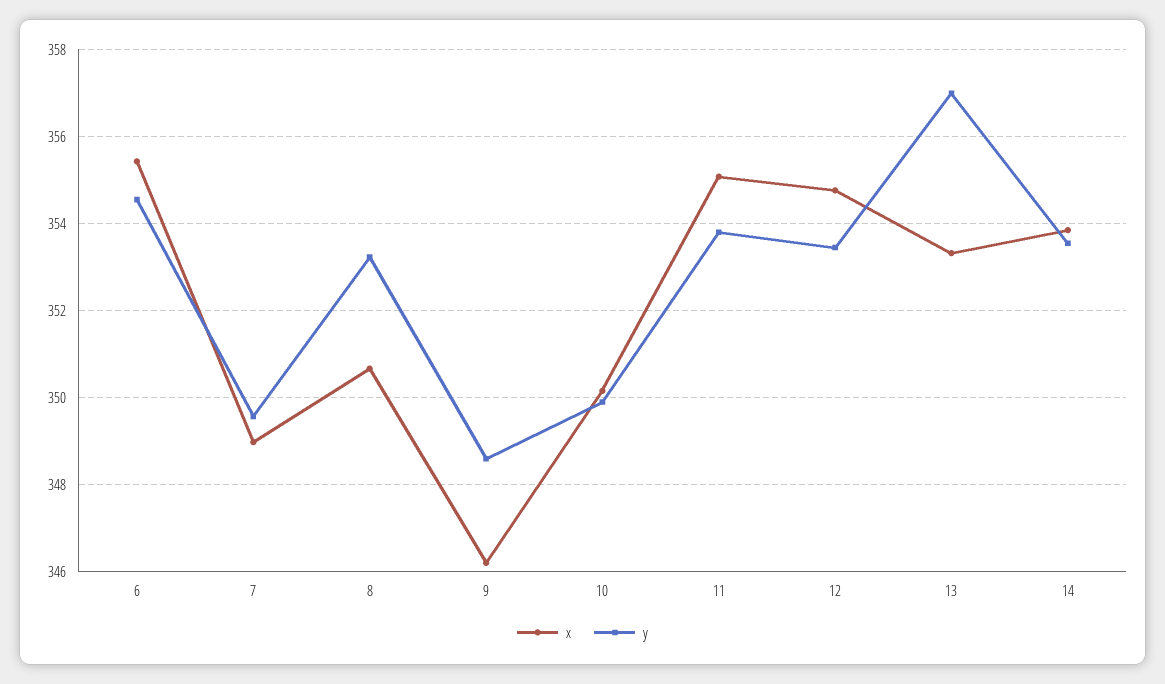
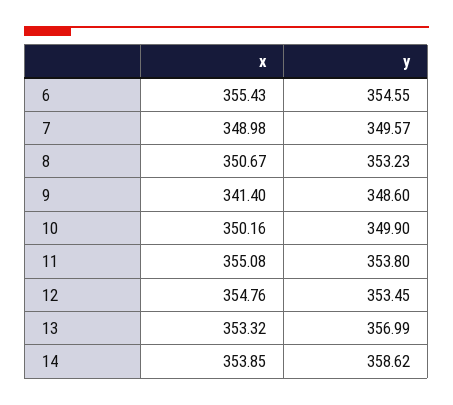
  {
    "x": {
      "6": 355.43,
      "7": 348.98,
      "8": 350.67,
-     "9": 346.2,
+     "9": 341.4,
      "10": 350.16,
      "11": 355.08,
      "12": 354.76,
      "13": 353.32,
      "14": 353.85
    },
    "y": {
      "6": 354.55,
      "7": 349.57,
      "8": 353.23,
      "9": 348.6,
      "10": 349.9,
      "11": 353.8,
      "12": 353.45,
      "13": 356.99,
-     "14": 353.6
+     "14": 358.62
    }
  }

